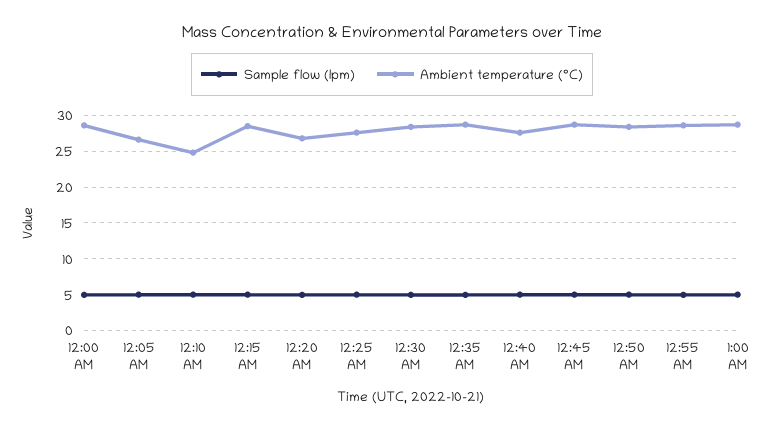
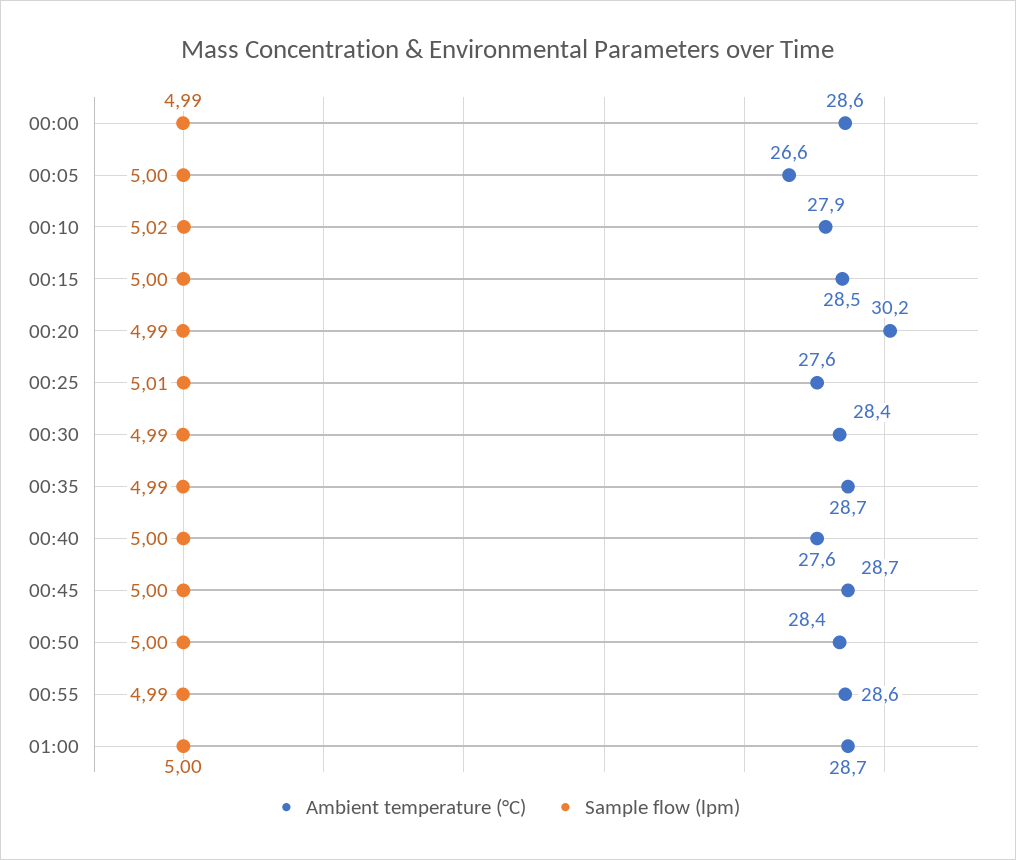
  {
    "Sample flow (lpm)": {
      "12:00 AM": 4.99,
      "12:05 AM": 5,
      "12:10 AM": 5.02,
      "12:15 AM": 5,
      "12:20 AM": 4.99,
      "12:25 AM": 5.01,
      "12:30 AM": 4.99,
      "12:35 AM": 4.99,
      "12:40 AM": 5,
      "12:45 AM": 5,
      "12:50 AM": 5,
      "12:55 AM": 4.99,
      "1:00 AM": 5
    },
    "Ambient temperature (°C)": {
      "12:00 AM": 28.6,
      "12:05 AM": 26.6,
-     "12:10 AM": 25,
+     "12:10 AM": 27.9,
      "12:15 AM": 28.5,
-     "12:20 AM": 27,
+     "12:20 AM": 30.2,
      "12:25 AM": 27.6,
      "12:30 AM": 28.4,
      "12:35 AM": 28.7,
      "12:40 AM": 27.6,
      "12:45 AM": 28.7,
      "12:50 AM": 28.4,
      "12:55 AM": 28.6,
      "1:00 AM": 28.7
    }
  }

